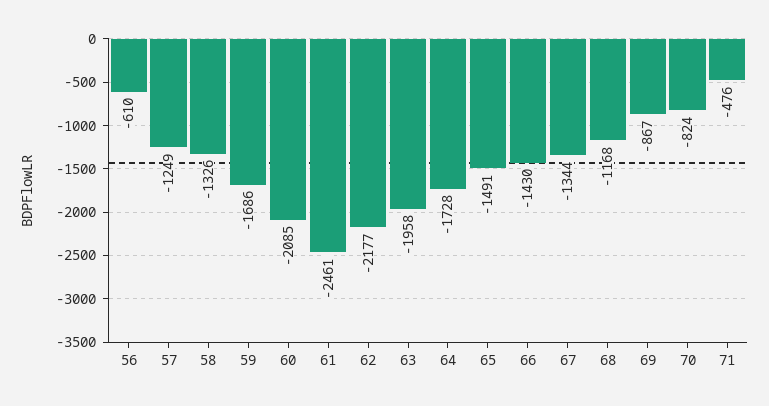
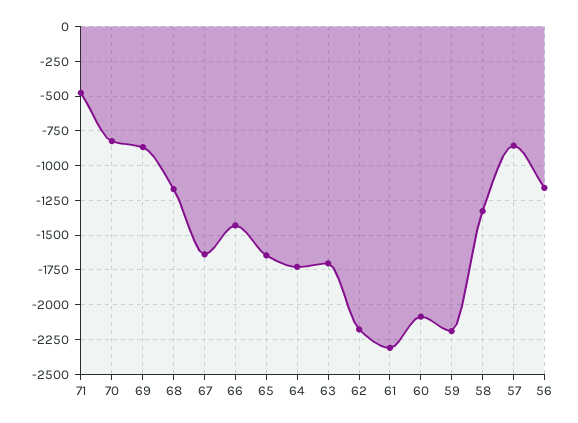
  {
-   "56": -610,
+   "56": -1150,
-   "57": -1249,
+   "57": -850,
    "58": -1326,
-   "59": -1686,
+   "59": -2200,
    "60": -2085,
-   "61": -2461,
+   "61": -2300,
    "62": -2177,
-   "63": -1958,
+   "63": -1700,
    "64": -1728,
-   "65": -1491,
+   "65": -1650,
    "66": -1430,
-   "67": -1344,
+   "67": -1650,
    "68": -1168,
    "69": -867,
    "70": -824,
    "71": -476
  }

